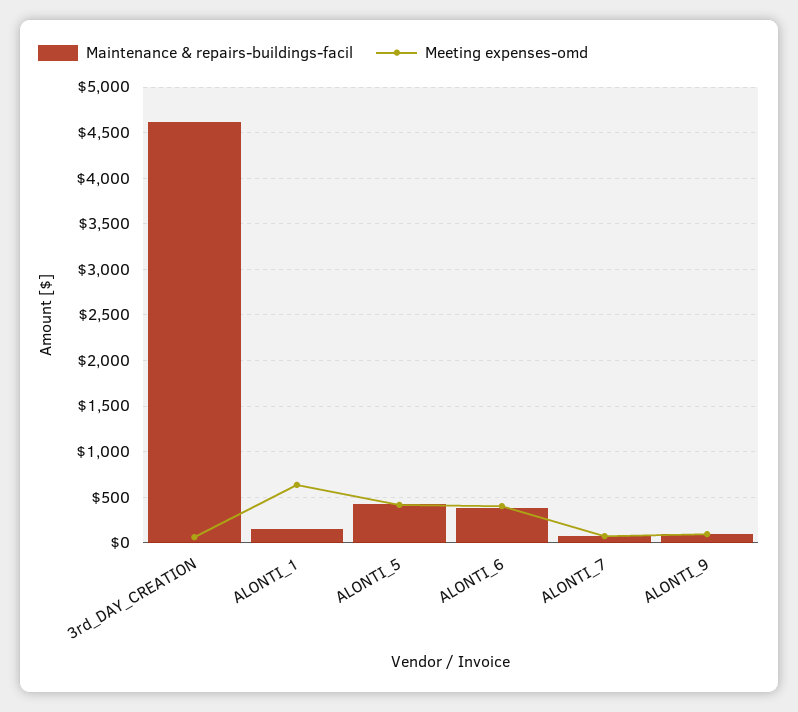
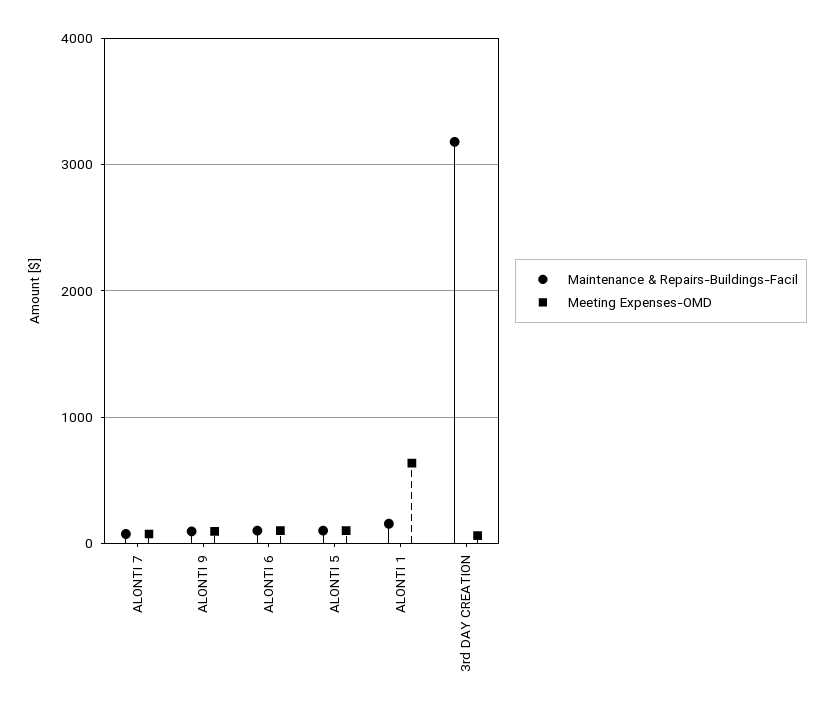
  {
    "Maintenance & repairs-buildings-facil": {
-     "3rd_DAY_CREATION": 4600,
+     "3rd_DAY_CREATION": 3200,
      "ALONTI_1": 200,
-     "ALONTI_5": 400,
+     "ALONTI_5": 100,
-     "ALONTI_6": 400,
+     "ALONTI_6": 100,
      "ALONTI_7": 100,
      "ALONTI_9": 100
    },
    "Meeting expenses-omd": {
      "3rd_DAY_CREATION": 100,
      "ALONTI_1": 600,
-     "ALONTI_5": 400,
+     "ALONTI_5": 100,
-     "ALONTI_6": 400,
+     "ALONTI_6": 100,
      "ALONTI_7": 100,
      "ALONTI_9": 100
    }
  }

